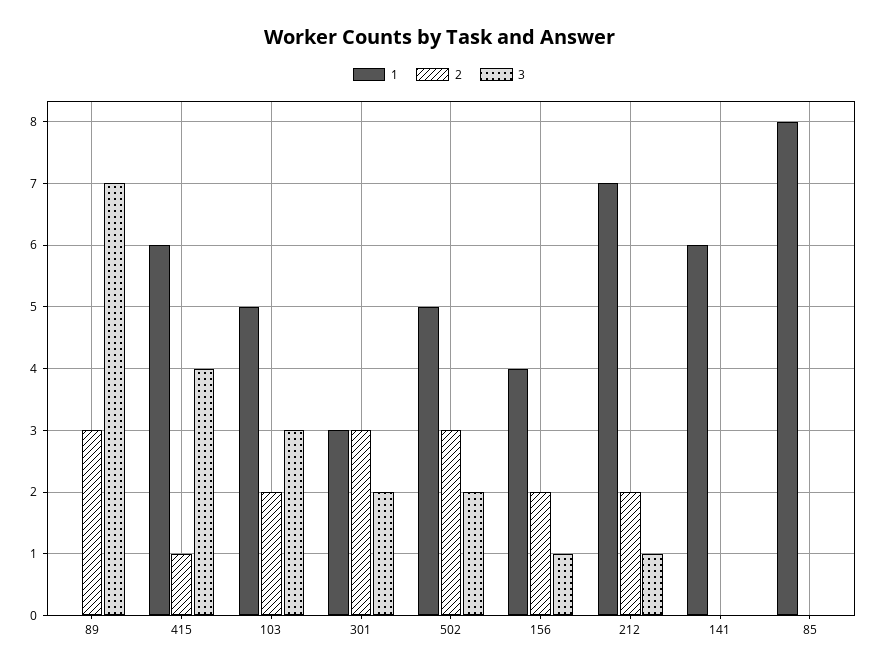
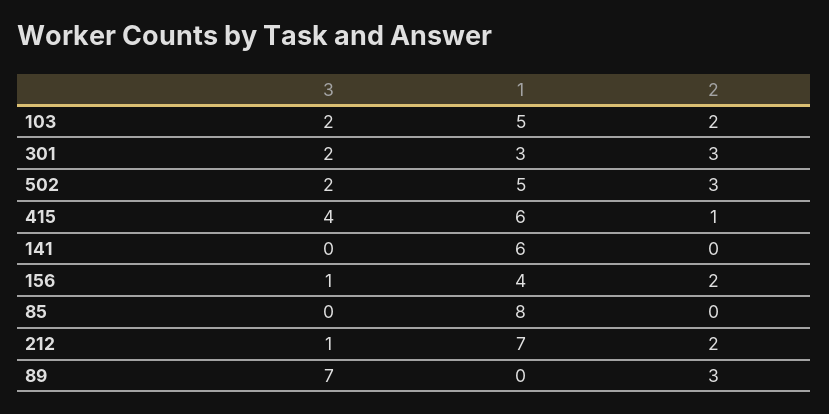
  {
    "1": {
      "89": 0,
      "415": 6,
      "103": 5,
      "301": 3,
      "502": 5,
      "156": 4,
      "212": 7,
      "141": 6,
      "85": 8
    },
    "2": {
      "89": 3,
      "415": 1,
      "103": 2,
      "301": 3,
      "502": 3,
      "156": 2,
      "212": 2,
      "141": 0,
      "85": 0
    },
    "3": {
      "89": 7,
      "415": 4,
-     "103": 3,
+     "103": 2,
      "301": 2,
      "502": 2,
      "156": 1,
      "212": 1,
      "141": 0,
      "85": 0
    }
  }

